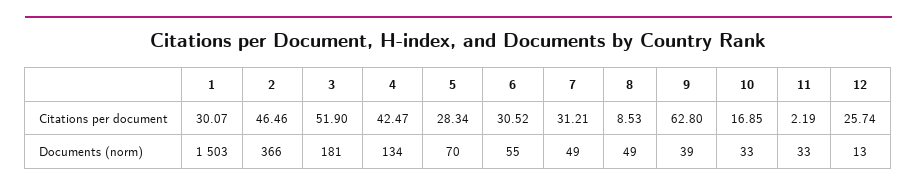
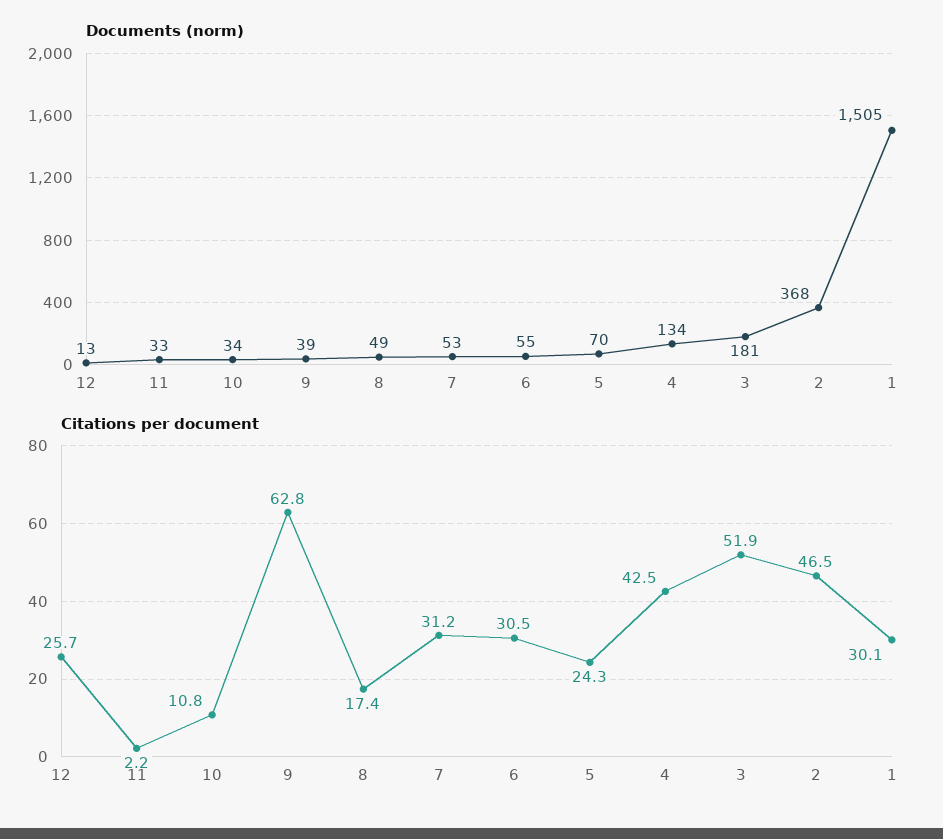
  {
    "Citations per document": {
      "1": 30.07,
      "2": 46.46,
      "3": 51.9,
      "4": 42.47,
-     "5": 28.34,
+     "5": 24.3,
      "6": 30.52,
      "7": 31.21,
-     "8": 8.53,
+     "8": 17.4,
      "9": 62.8,
-     "10": 16.85,
+     "10": 10.8,
      "11": 2.19,
      "12": 25.74
    },
    "Documents (norm)": {
-     "1": 1503,
+     "1": 1505,
-     "2": 366,
+     "2": 368,
      "3": 181,
      "4": 134,
      "5": 70,
      "6": 55,
-     "7": 49,
+     "7": 53,
      "8": 49,
      "9": 39,
-     "10": 33,
+     "10": 34,
      "11": 33,
      "12": 13
    }
  }

